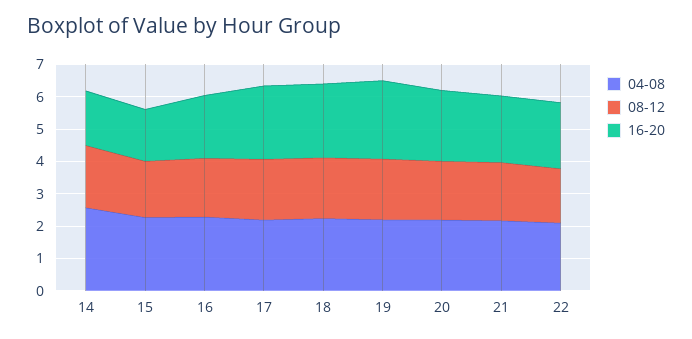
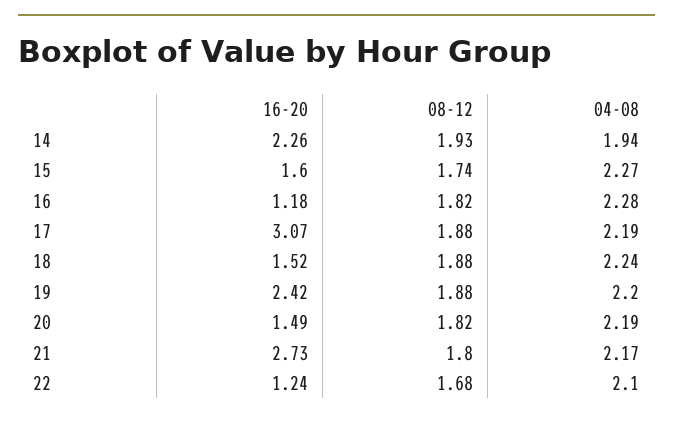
  {
    "04-08": {
-     "14": 2.5,
+     "14": 1.94,
      "15": 2.27,
      "16": 2.28,
      "17": 2.19,
      "18": 2.24,
      "19": 2.2,
      "20": 2.19,
      "21": 2.17,
      "22": 2.1
    },
    "08-12": {
      "14": 1.93,
      "15": 1.74,
      "16": 1.82,
      "17": 1.88,
      "18": 1.88,
      "19": 1.88,
      "20": 1.82,
      "21": 1.8,
      "22": 1.68
    },
    "16-20": {
-     "14": 1.75,
+     "14": 2.26,
      "15": 1.6,
-     "16": 2,
+     "16": 1.18,
-     "17": 2.25,
+     "17": 3.07,
-     "18": 2.25,
+     "18": 1.52,
      "19": 2.42,
-     "20": 2.25,
+     "20": 1.49,
-     "21": 2,
+     "21": 2.73,
-     "22": 2
+     "22": 1.24
    }
  }

